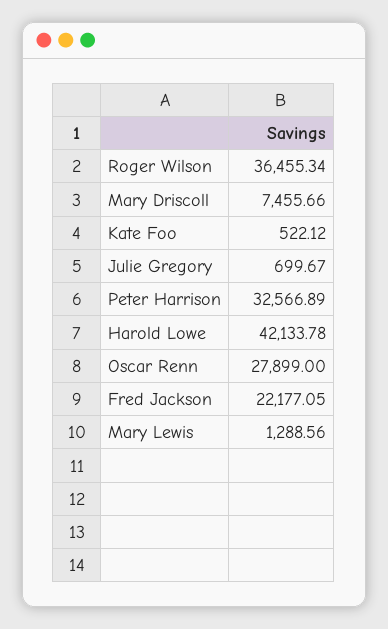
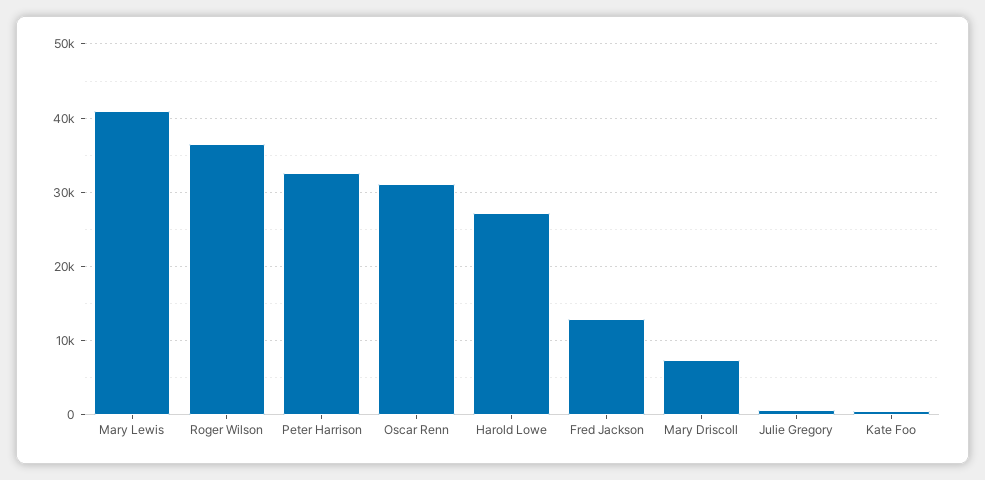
  {
    "Roger Wilson": 36455.34,
    "Mary Driscoll": 7455.66,
    "Kate Foo": 522.12,
    "Julie Gregory": 699.67,
    "Peter Harrison": 32566.89,
-   "Harold Lowe": 42133.78,
+   "Harold Lowe": 27000,
-   "Oscar Renn": 27899,
+   "Oscar Renn": 31000,
-   "Fred Jackson": 22177.05,
+   "Fred Jackson": 13000,
-   "Mary Lewis": 1288.56
+   "Mary Lewis": 41000
  }

